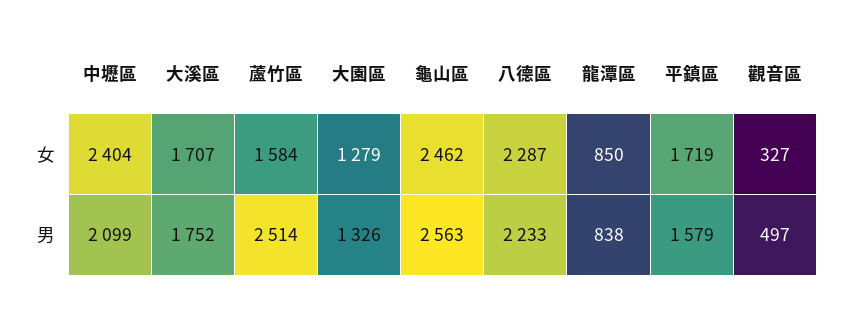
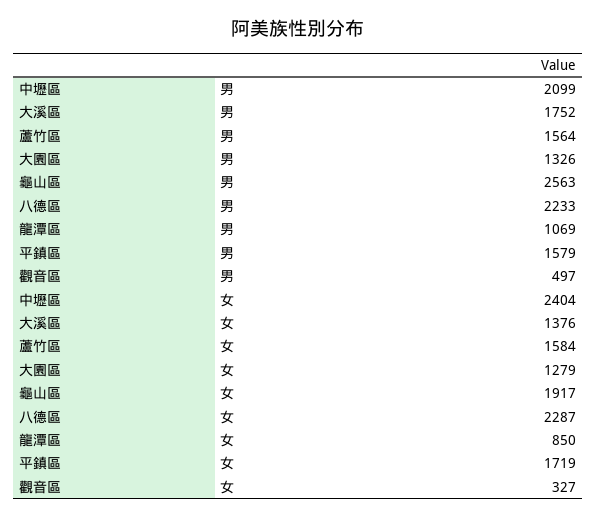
  {
    "中壢區": {
      "女": 2404,
      "男": 2099
    },
    "大溪區": {
-     "女": 1707,
+     "女": 1376,
      "男": 1752
    },
    "蘆竹區": {
      "女": 1584,
-     "男": 2514
+     "男": 1564
    },
    "大園區": {
      "女": 1279,
      "男": 1326
    },
    "龜山區": {
-     "女": 2462,
+     "女": 1917,
      "男": 2563
    },
    "八德區": {
      "女": 2287,
      "男": 2233
    },
    "龍潭區": {
      "女": 850,
-     "男": 838
+     "男": 1069
    },
    "平鎮區": {
      "女": 1719,
      "男": 1579
    },
    "觀音區": {
      "女": 327,
      "男": 497
    }
  }

